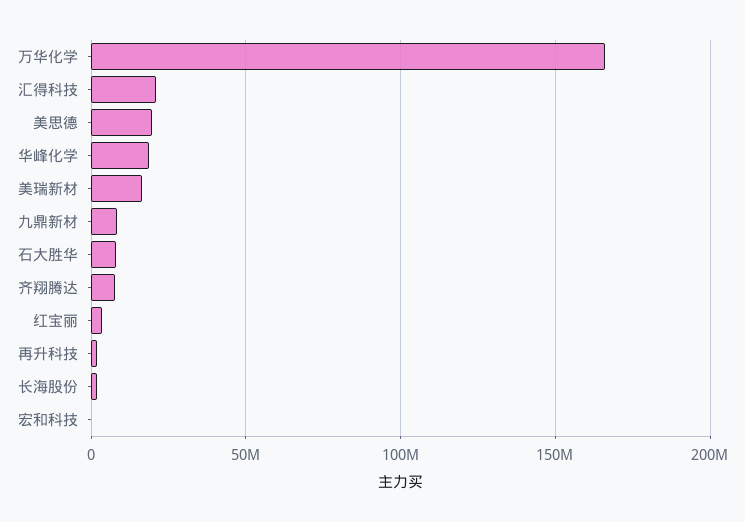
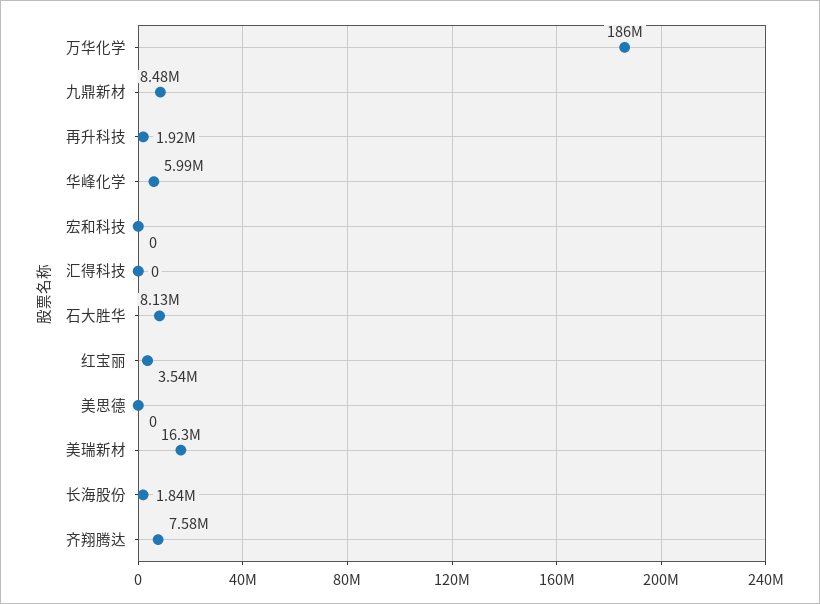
  {
-   "万华化学": 165000000,
+   "万华化学": 186000000,
-   "汇得科技": 20000000,
+   "汇得科技": 0,
-   "美思德": 20000000,
+   "美思德": 0,
-   "华峰化学": 20000000,
+   "华峰化学": 5990000,
    "美瑞新材": 16300000,
    "九鼎新材": 8480000,
    "石大胜华": 8130000,
    "齐翔腾达": 7580000,
    "红宝丽": 3540000,
    "再升科技": 1920000,
    "长海股份": 1840000,
    "宏和科技": 0
  }

